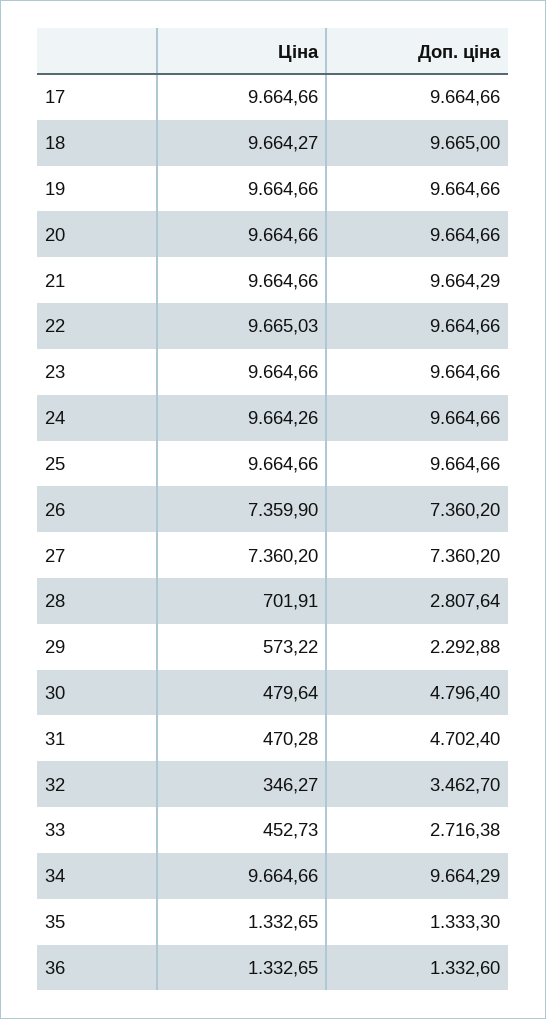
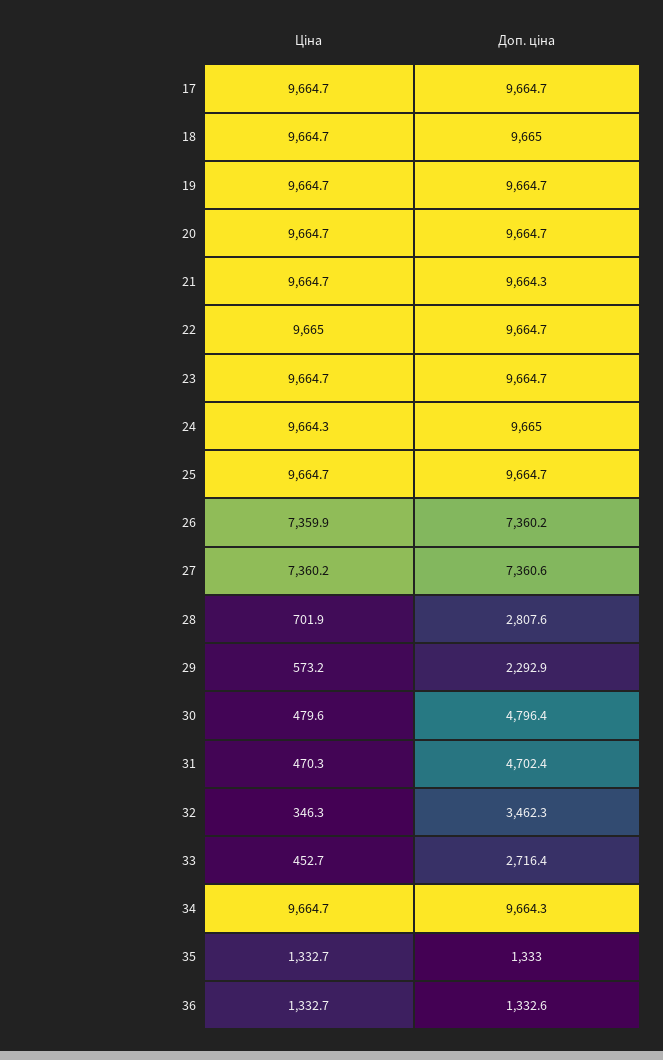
  {
    "Ціна": {
      "17": 9664.66,
-     "18": 9664.27,
+     "18": 9664.7,
      "19": 9664.66,
      "20": 9664.66,
      "21": 9664.66,
      "22": 9665.03,
      "23": 9664.66,
      "24": 9664.26,
      "25": 9664.66,
      "26": 7359.9,
      "27": 7360.2,
      "28": 701.91,
      "29": 573.22,
      "30": 479.64,
      "31": 470.28,
      "32": 346.27,
      "33": 452.73,
      "34": 9664.66,
      "35": 1332.65,
      "36": 1332.65
    },
    "Доп. ціна": {
      "17": 9664.66,
      "18": 9665,
      "19": 9664.66,
      "20": 9664.66,
      "21": 9664.29,
      "22": 9664.66,
      "23": 9664.66,
-     "24": 9664.66,
+     "24": 9665,
      "25": 9664.66,
      "26": 7360.2,
-     "27": 7360.2,
+     "27": 7360.6,
      "28": 2807.64,
      "29": 2292.88,
      "30": 4796.4,
      "31": 4702.4,
-     "32": 3462.7,
+     "32": 3462.3,
      "33": 2716.38,
      "34": 9664.29,
-     "35": 1333.3,
+     "35": 1333,
      "36": 1332.6
    }
  }

